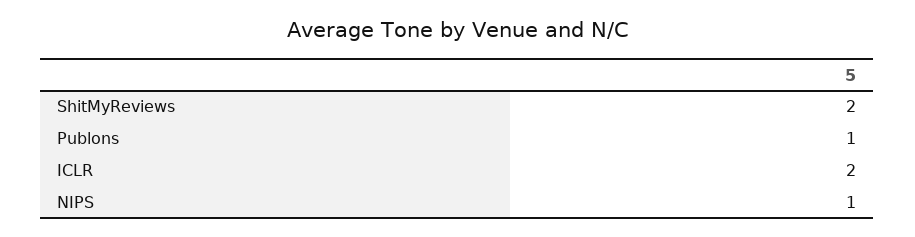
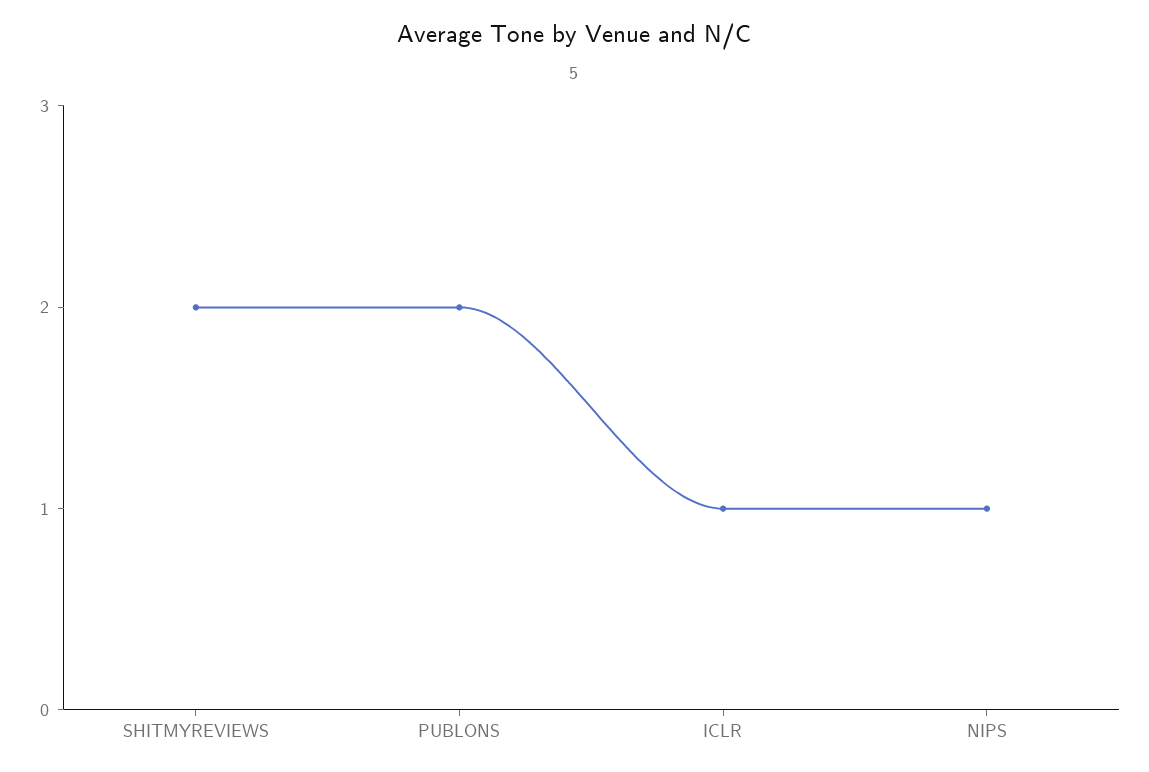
  {
    "ShitMyReviews": 2,
-   "Publons": 1,
+   "Publons": 2,
-   "ICLR": 2,
+   "ICLR": 1,
    "NIPS": 1
  }

